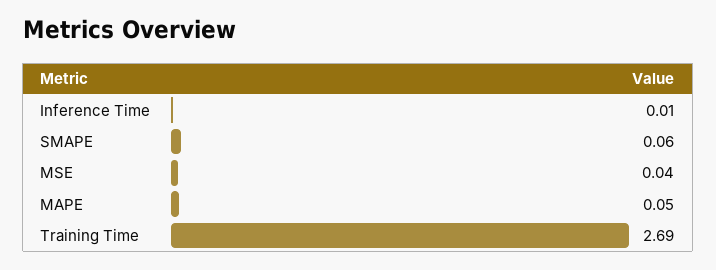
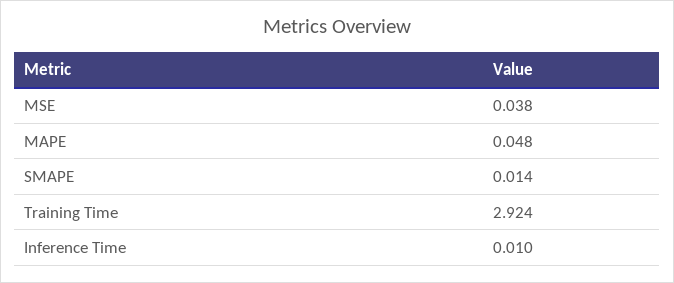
  {
    "Inference Time": 0.01,
-   "SMAPE": 0.06,
+   "SMAPE": 0.014,
    "MSE": 0.038,
    "MAPE": 0.048,
-   "Training Time": 2.69
+   "Training Time": 2.924
  }

